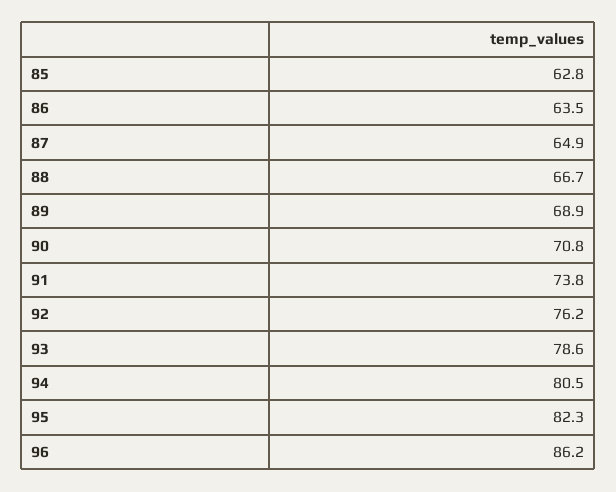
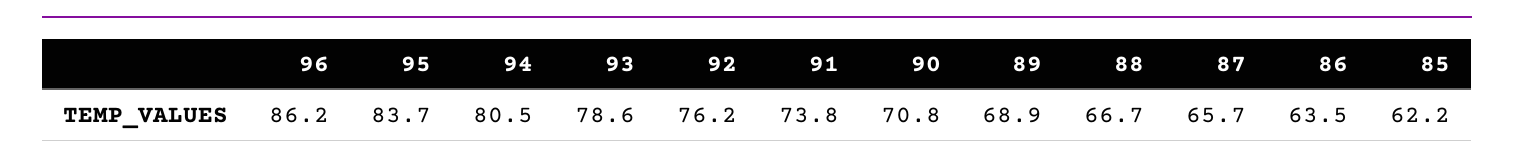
  {
-   "85": 62.8,
+   "85": 62.2,
    "86": 63.5,
-   "87": 64.9,
+   "87": 65.7,
    "88": 66.7,
    "89": 68.9,
    "90": 70.8,
    "91": 73.8,
    "92": 76.2,
    "93": 78.6,
    "94": 80.5,
-   "95": 82.3,
+   "95": 83.7,
    "96": 86.2
  }

